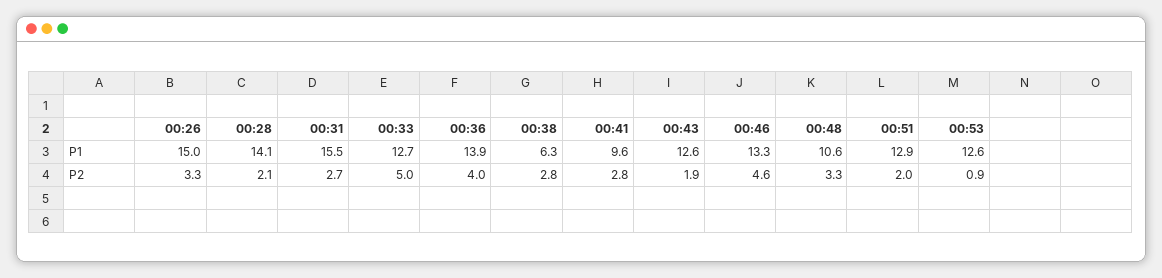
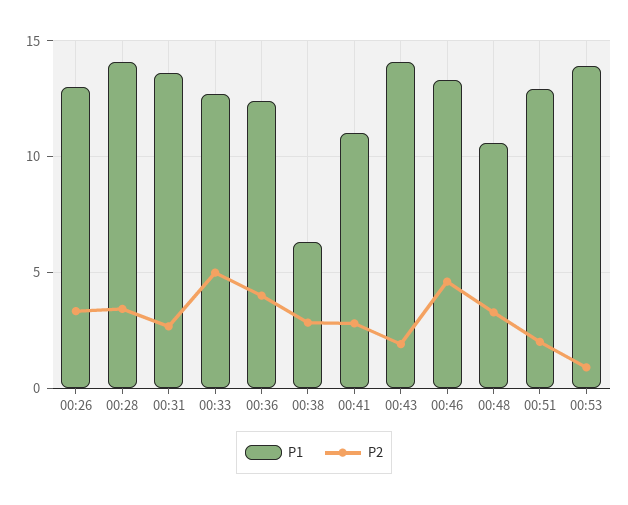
  {
    "P1": {
-     "00:26": 15,
+     "00:26": 13,
      "00:28": 14.1,
-     "00:31": 15.5,
+     "00:31": 13.5,
      "00:33": 12.7,
-     "00:36": 13.9,
+     "00:36": 12.5,
      "00:38": 6.3,
-     "00:41": 9.6,
+     "00:41": 11,
-     "00:43": 12.6,
+     "00:43": 14,
      "00:46": 13.3,
      "00:48": 10.6,
      "00:51": 12.9,
-     "00:53": 12.6
+     "00:53": 14
    },
    "P2": {
      "00:26": 3.3,
-     "00:28": 2.1,
+     "00:28": 3.5,
      "00:31": 2.7,
      "00:33": 5,
      "00:36": 4,
      "00:38": 2.8,
      "00:41": 2.8,
      "00:43": 1.9,
      "00:46": 4.6,
      "00:48": 3.3,
      "00:51": 2,
      "00:53": 0.9
    }
  }

